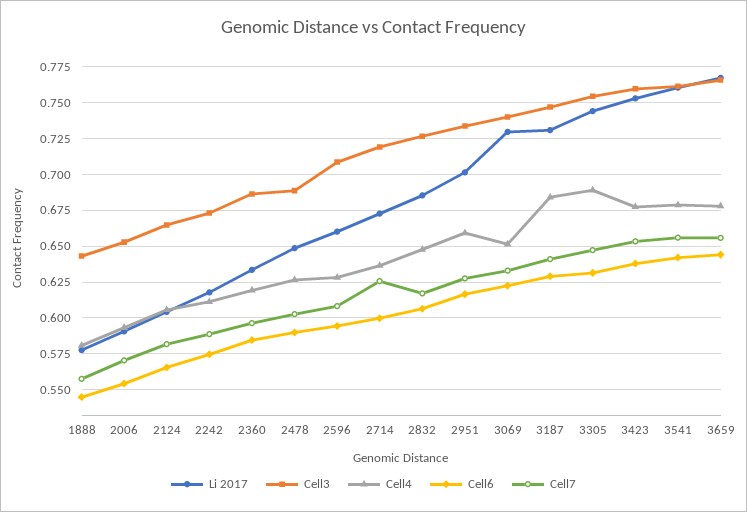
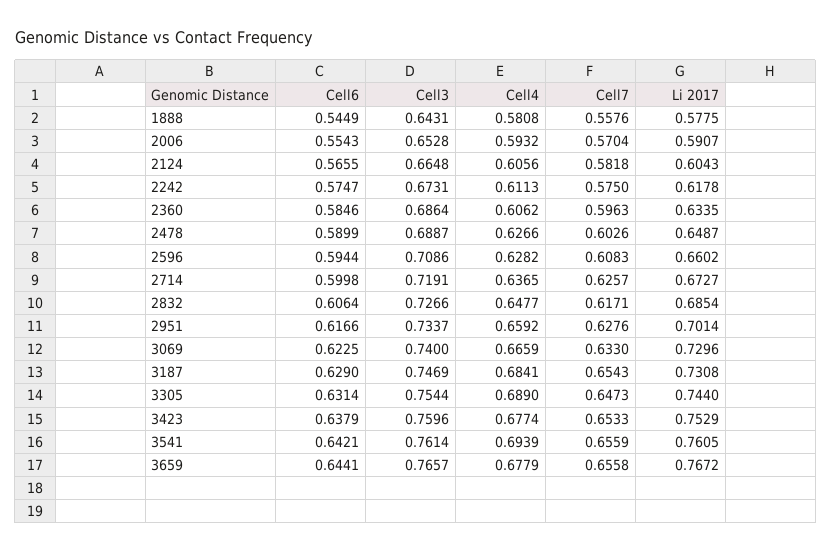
  {
    "Li 2017": {
      "1888": 0.5775,
      "2006": 0.5907,
      "2124": 0.6043,
      "2242": 0.6178,
      "2360": 0.6335,
      "2478": 0.6487,
      "2596": 0.6602,
      "2714": 0.6727,
      "2832": 0.6854,
      "2951": 0.7014,
      "3069": 0.7296,
      "3187": 0.7308,
      "3305": 0.744,
      "3423": 0.7529,
      "3541": 0.7605,
      "3659": 0.7672
    },
    "Cell3": {
      "1888": 0.6431,
      "2006": 0.6528,
      "2124": 0.6648,
      "2242": 0.6731,
      "2360": 0.6864,
      "2478": 0.6887,
      "2596": 0.7086,
      "2714": 0.7191,
      "2832": 0.7266,
      "2951": 0.7337,
      "3069": 0.74,
      "3187": 0.7469,
      "3305": 0.7544,
      "3423": 0.7596,
      "3541": 0.7614,
      "3659": 0.7657
    },
    "Cell4": {
      "1888": 0.5808,
      "2006": 0.5932,
      "2124": 0.6056,
      "2242": 0.6113,
-     "2360": 0.62,
+     "2360": 0.6062,
      "2478": 0.6266,
      "2596": 0.6282,
      "2714": 0.6365,
      "2832": 0.6477,
      "2951": 0.6592,
-     "3069": 0.65,
+     "3069": 0.6659,
      "3187": 0.6841,
      "3305": 0.689,
      "3423": 0.6774,
-     "3541": 0.68,
+     "3541": 0.6939,
      "3659": 0.6779
    },
    "Cell6": {
      "1888": 0.5449,
      "2006": 0.5543,
      "2124": 0.5655,
      "2242": 0.5747,
      "2360": 0.5846,
      "2478": 0.5899,
      "2596": 0.5944,
      "2714": 0.5998,
      "2832": 0.6064,
      "2951": 0.6166,
      "3069": 0.6225,
      "3187": 0.629,
      "3305": 0.6314,
      "3423": 0.6379,
      "3541": 0.6421,
      "3659": 0.6441
    },
    "Cell7": {
      "1888": 0.5576,
      "2006": 0.5704,
      "2124": 0.5818,
-     "2242": 0.59,
+     "2242": 0.575,
      "2360": 0.5963,
      "2478": 0.6026,
      "2596": 0.6083,
      "2714": 0.6257,
      "2832": 0.6171,
      "2951": 0.6276,
      "3069": 0.633,
-     "3187": 0.64,
+     "3187": 0.6543,
      "3305": 0.6473,
      "3423": 0.6533,
      "3541": 0.6559,
      "3659": 0.6558
    }
  }

